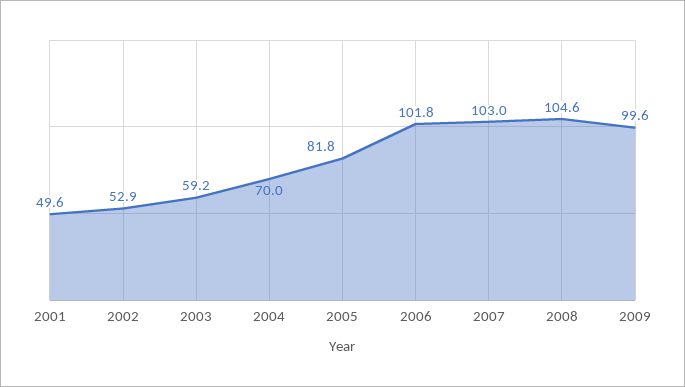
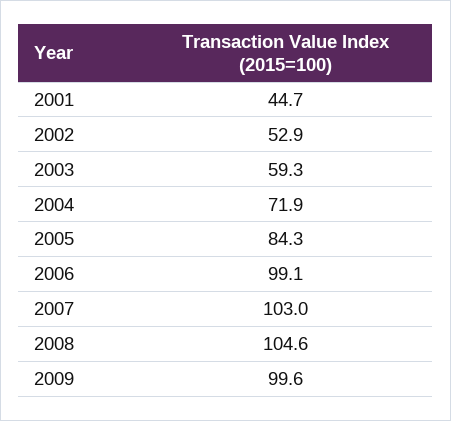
  {
-   "2001": 49.6,
+   "2001": 44.7,
    "2002": 52.9,
-   "2003": 59.2,
+   "2003": 59.3,
-   "2004": 70,
+   "2004": 71.9,
-   "2005": 81.8,
+   "2005": 84.3,
-   "2006": 101.8,
+   "2006": 99.1,
    "2007": 103,
    "2008": 104.6,
    "2009": 99.6
  }

